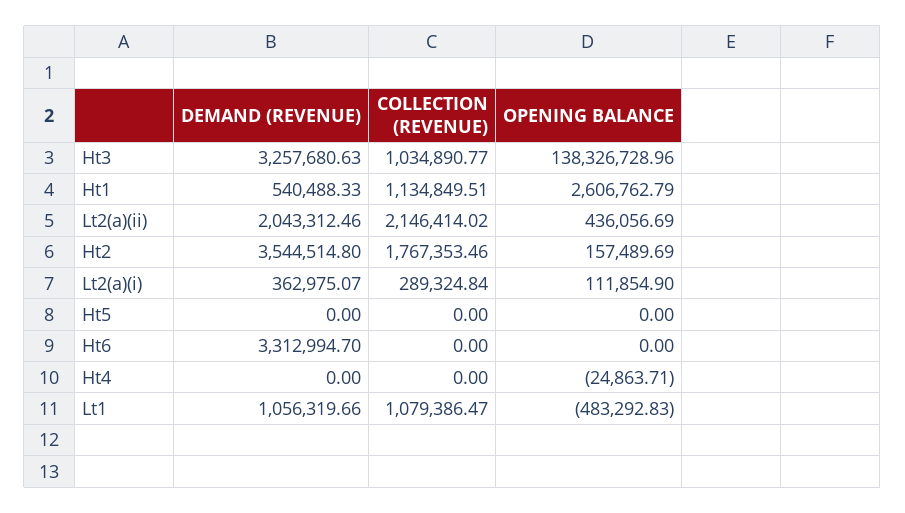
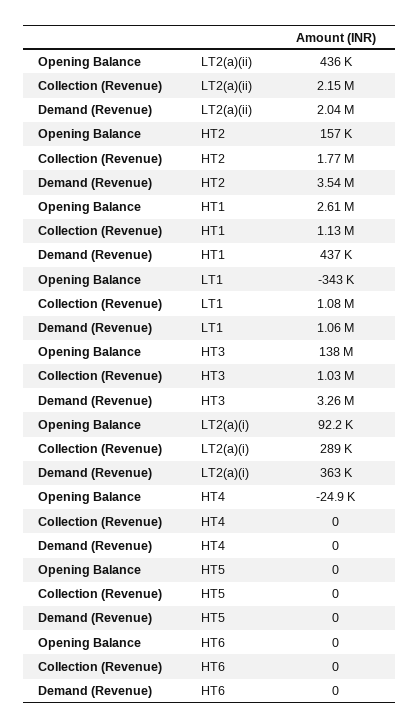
  {
    "DEMAND (REVENUE)": {
      "Ht3": 3257680.63,
-     "Ht1": 540488.33,
+     "Ht1": 437000,
      "Lt2(a)(ii)": 2043312.46,
      "Ht2": 3544514.8,
      "Lt2(a)(i)": 362975.07,
      "Ht5": 0,
-     "Ht6": 3312994.7,
+     "Ht6": 0,
      "Ht4": 0,
      "Lt1": 1056319.66
    },
    "COLLECTION (REVENUE)": {
      "Ht3": 1034890.77,
      "Ht1": 1134849.51,
      "Lt2(a)(ii)": 2146414.02,
      "Ht2": 1767353.46,
      "Lt2(a)(i)": 289324.84,
      "Ht5": 0,
      "Ht6": 0,
      "Ht4": 0,
      "Lt1": 1079386.47
    },
    "OPENING BALANCE": {
      "Ht3": 138326728.96,
      "Ht1": 2606762.79,
      "Lt2(a)(ii)": 436056.69,
      "Ht2": 157489.69,
-     "Lt2(a)(i)": 111854.9,
+     "Lt2(a)(i)": 92200,
      "Ht5": 0,
      "Ht6": 0,
      "Ht4": -24863.71,
-     "Lt1": -483292.83
+     "Lt1": -343000
    }
  }

